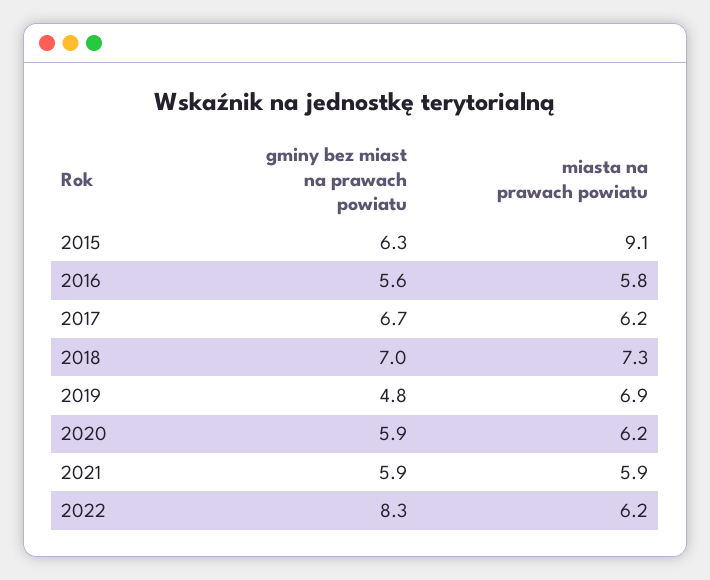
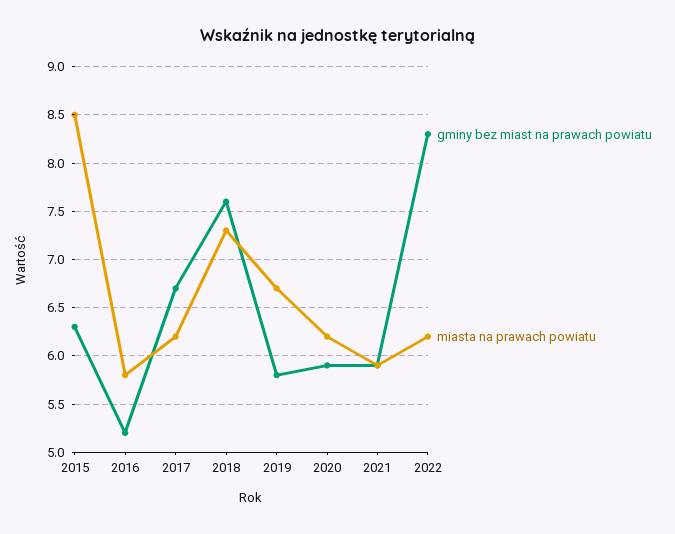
  {
    "gminy bez miast na prawach powiatu": {
      "2015": 6.3,
-     "2016": 5.6,
+     "2016": 5.2,
      "2017": 6.7,
-     "2018": 7,
+     "2018": 7.6,
-     "2019": 4.8,
+     "2019": 5.8,
      "2020": 5.9,
      "2021": 5.9,
      "2022": 8.3
    },
    "miasta na prawach powiatu": {
-     "2015": 9.1,
+     "2015": 8.5,
      "2016": 5.8,
      "2017": 6.2,
      "2018": 7.3,
-     "2019": 6.9,
+     "2019": 6.7,
      "2020": 6.2,
      "2021": 5.9,
      "2022": 6.2
    }
  }

